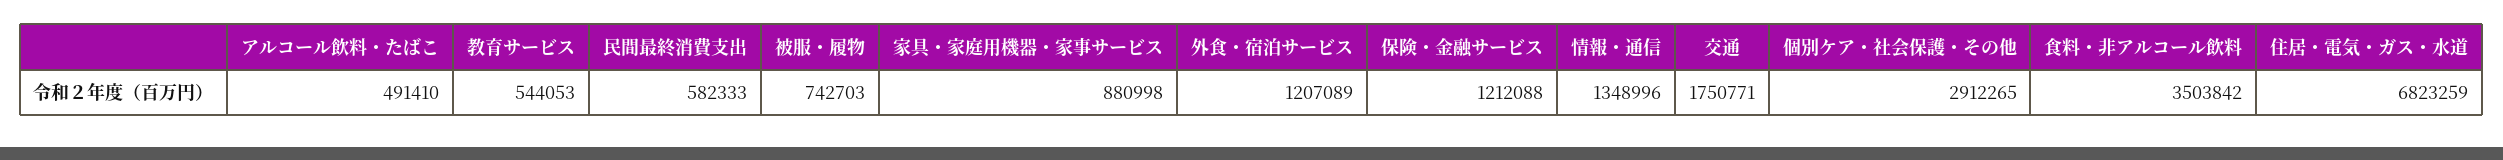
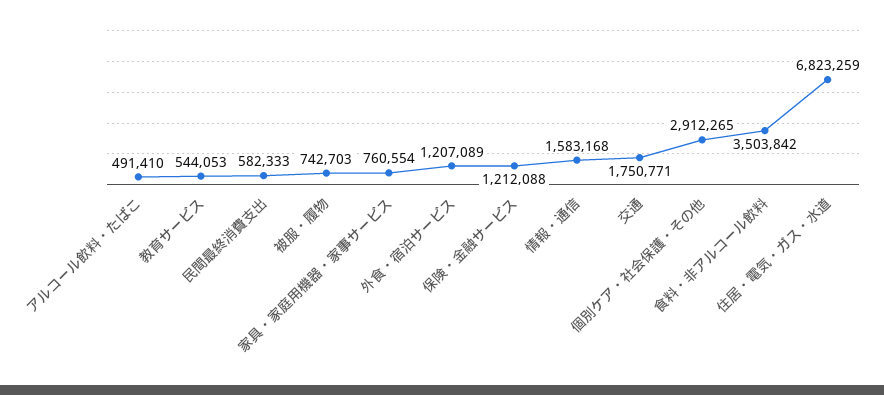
  {
    "アルコール飲料・たばこ": 491410,
    "教育サービス": 544053,
    "民間最終消費支出": 582333,
    "被服・履物": 742703,
-   "家具・家庭用機器・家事サービス": 880998,
+   "家具・家庭用機器・家事サービス": 760554,
    "外食・宿泊サービス": 1207089,
    "保険・金融サービス": 1212088,
-   "情報・通信": 1348996,
+   "情報・通信": 1583168,
    "交通": 1750771,
    "個別ケア・社会保護・その他": 2912265,
    "食料・非アルコール飲料": 3503842,
    "住居・電気・ガス・水道": 6823259
  }

